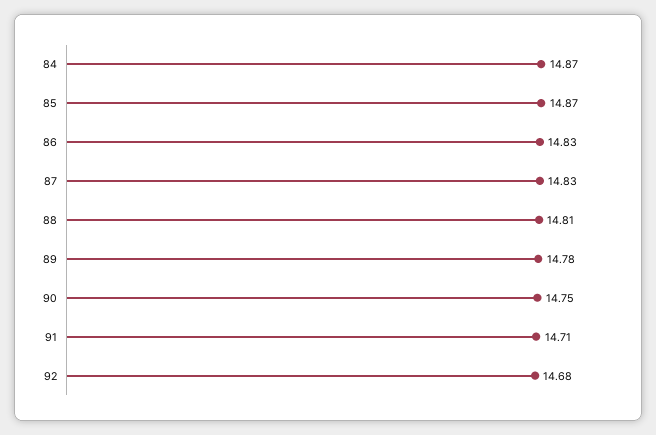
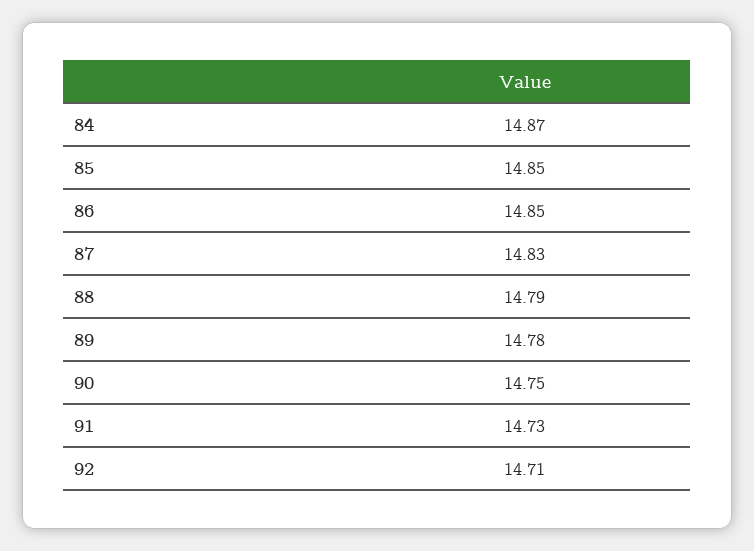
  {
    "84": 14.87,
-   "85": 14.87,
+   "85": 14.85,
-   "86": 14.83,
+   "86": 14.85,
    "87": 14.83,
-   "88": 14.81,
+   "88": 14.79,
    "89": 14.78,
    "90": 14.75,
-   "91": 14.71,
+   "91": 14.73,
-   "92": 14.68
+   "92": 14.71
  }

